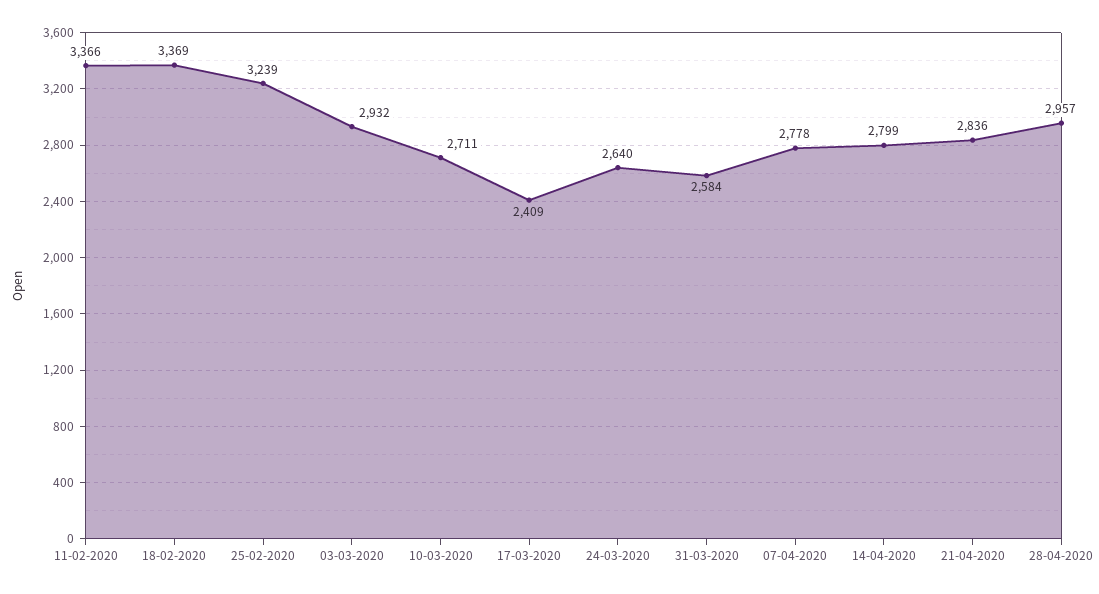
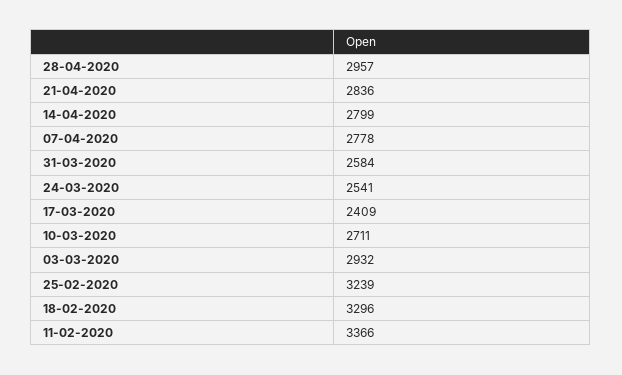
  {
    "11-02-2020": 3366,
-   "18-02-2020": 3369,
+   "18-02-2020": 3296,
    "25-02-2020": 3239,
    "03-03-2020": 2932,
    "10-03-2020": 2711,
    "17-03-2020": 2409,
-   "24-03-2020": 2640,
+   "24-03-2020": 2541,
    "31-03-2020": 2584,
    "07-04-2020": 2778,
    "14-04-2020": 2799,
    "21-04-2020": 2836,
    "28-04-2020": 2957
  }

